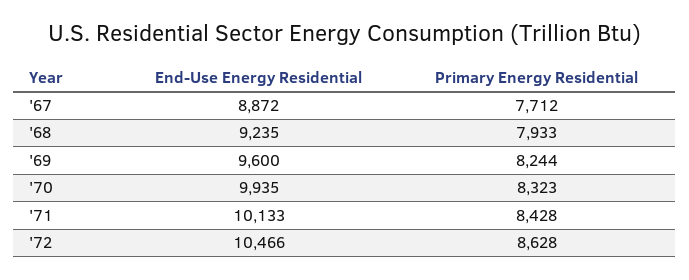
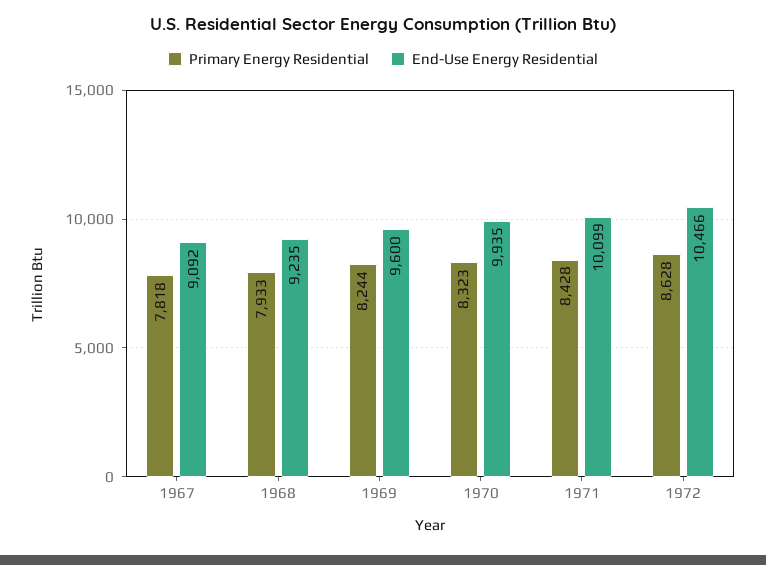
  {
    "End-Use Energy Residential": {
-     "'67": 8872,
+     "'67": 9092,
      "'68": 9235,
      "'69": 9600,
      "'70": 9935,
-     "'71": 10133,
+     "'71": 10099,
      "'72": 10466
    },
    "Primary Energy Residential": {
-     "'67": 7712,
+     "'67": 7818,
      "'68": 7933,
      "'69": 8244,
      "'70": 8323,
      "'71": 8428,
      "'72": 8628
    }
  }

